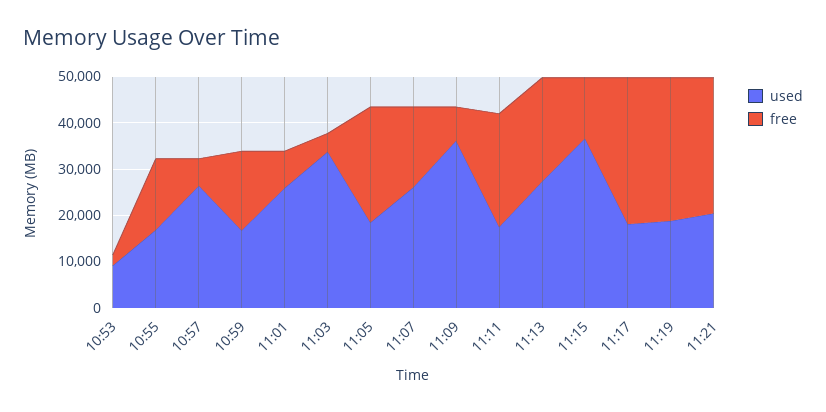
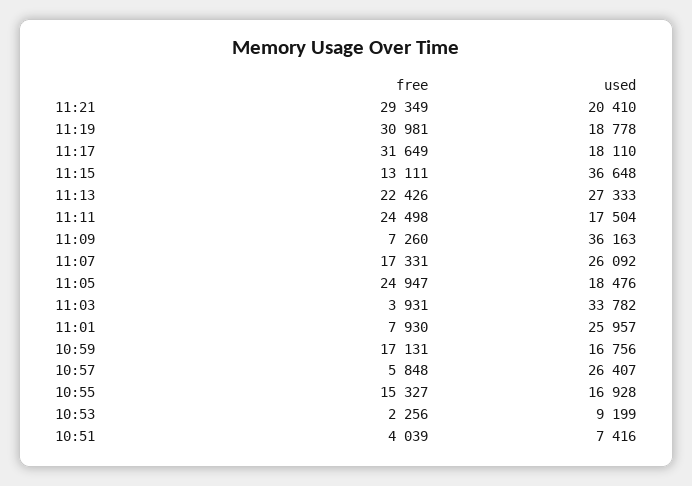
  {
    "used": {
      "10:53": 9199,
      "10:55": 16928,
      "10:57": 26407,
      "10:59": 16756,
      "11:01": 25957,
      "11:03": 33782,
      "11:05": 18476,
      "11:07": 26092,
      "11:09": 36163,
      "11:11": 17504,
      "11:13": 27333,
      "11:15": 36648,
      "11:17": 18110,
      "11:19": 18778,
-     "11:21": 20410
+     "11:21": 20410,
+     "10:51": 7416
    },
    "free": {
      "10:53": 2256,
      "10:55": 15327,
      "10:57": 5848,
      "10:59": 17131,
      "11:01": 7930,
      "11:03": 3931,
      "11:05": 24947,
      "11:07": 17331,
      "11:09": 7260,
      "11:11": 24498,
      "11:13": 22426,
      "11:15": 13111,
      "11:17": 31649,
      "11:19": 30981,
-     "11:21": 29349
+     "11:21": 29349,
+     "10:51": 4039
    }
  }

